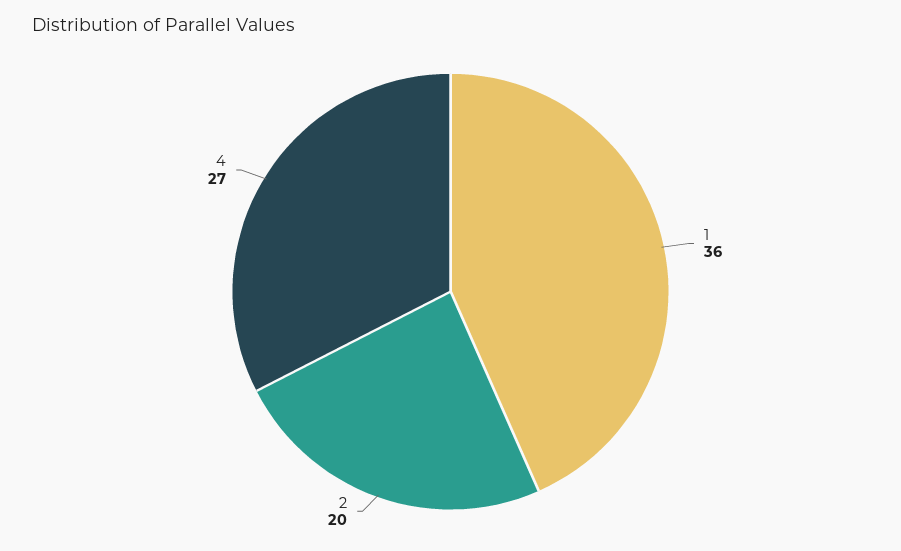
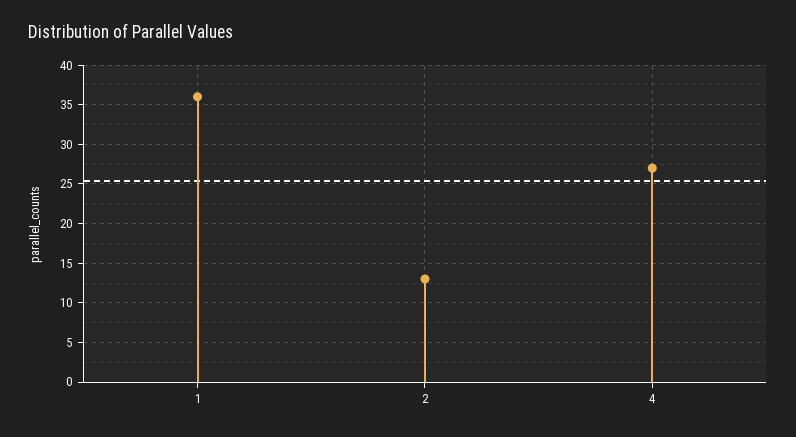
  {
    "1": 36,
-   "2": 20,
+   "2": 13,
    "4": 27
  }

